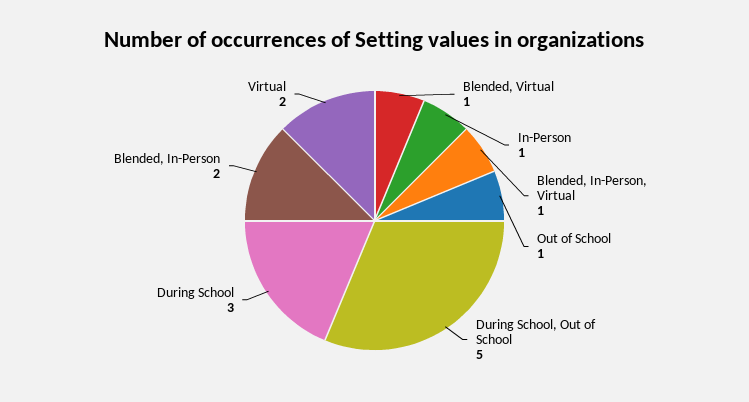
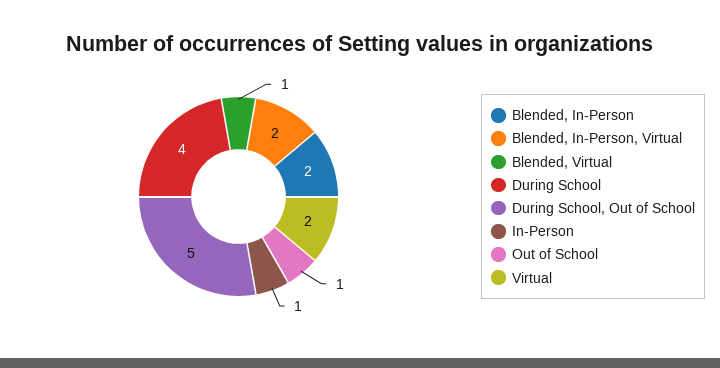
  {
    "Blended, Virtual": 1,
    "In-Person": 1,
-   "Blended, In-Person, Virtual": 1,
+   "Blended, In-Person, Virtual": 2,
    "Out of School": 1,
    "During School, Out of School": 5,
-   "During School": 3,
+   "During School": 4,
    "Blended, In-Person": 2,
    "Virtual": 2
  }

